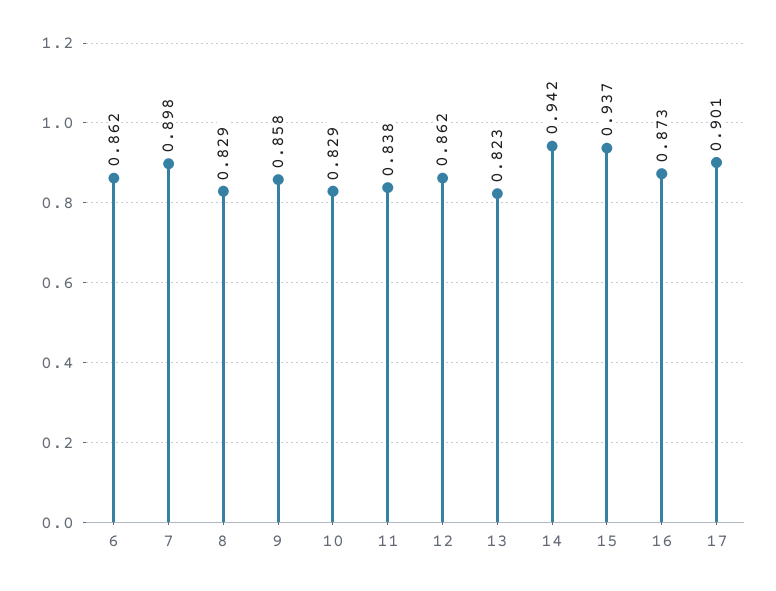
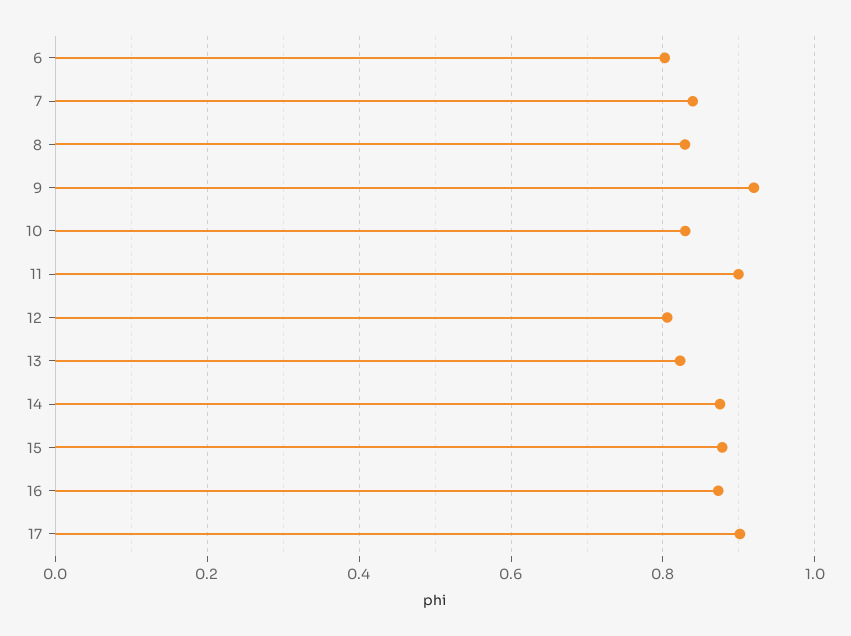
  {
-   "6": 0.862,
+   "6": 0.8,
-   "7": 0.898,
+   "7": 0.84,
    "8": 0.829,
-   "9": 0.858,
+   "9": 0.92,
    "10": 0.829,
-   "11": 0.838,
+   "11": 0.9,
-   "12": 0.862,
+   "12": 0.8,
    "13": 0.823,
-   "14": 0.942,
+   "14": 0.88,
-   "15": 0.937,
+   "15": 0.88,
    "16": 0.873,
    "17": 0.901
  }

